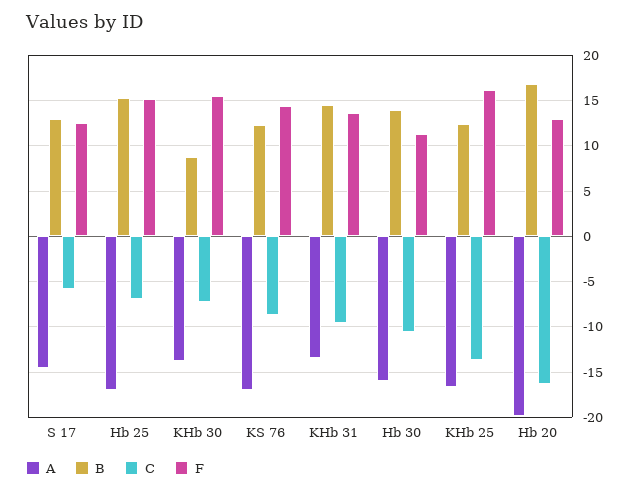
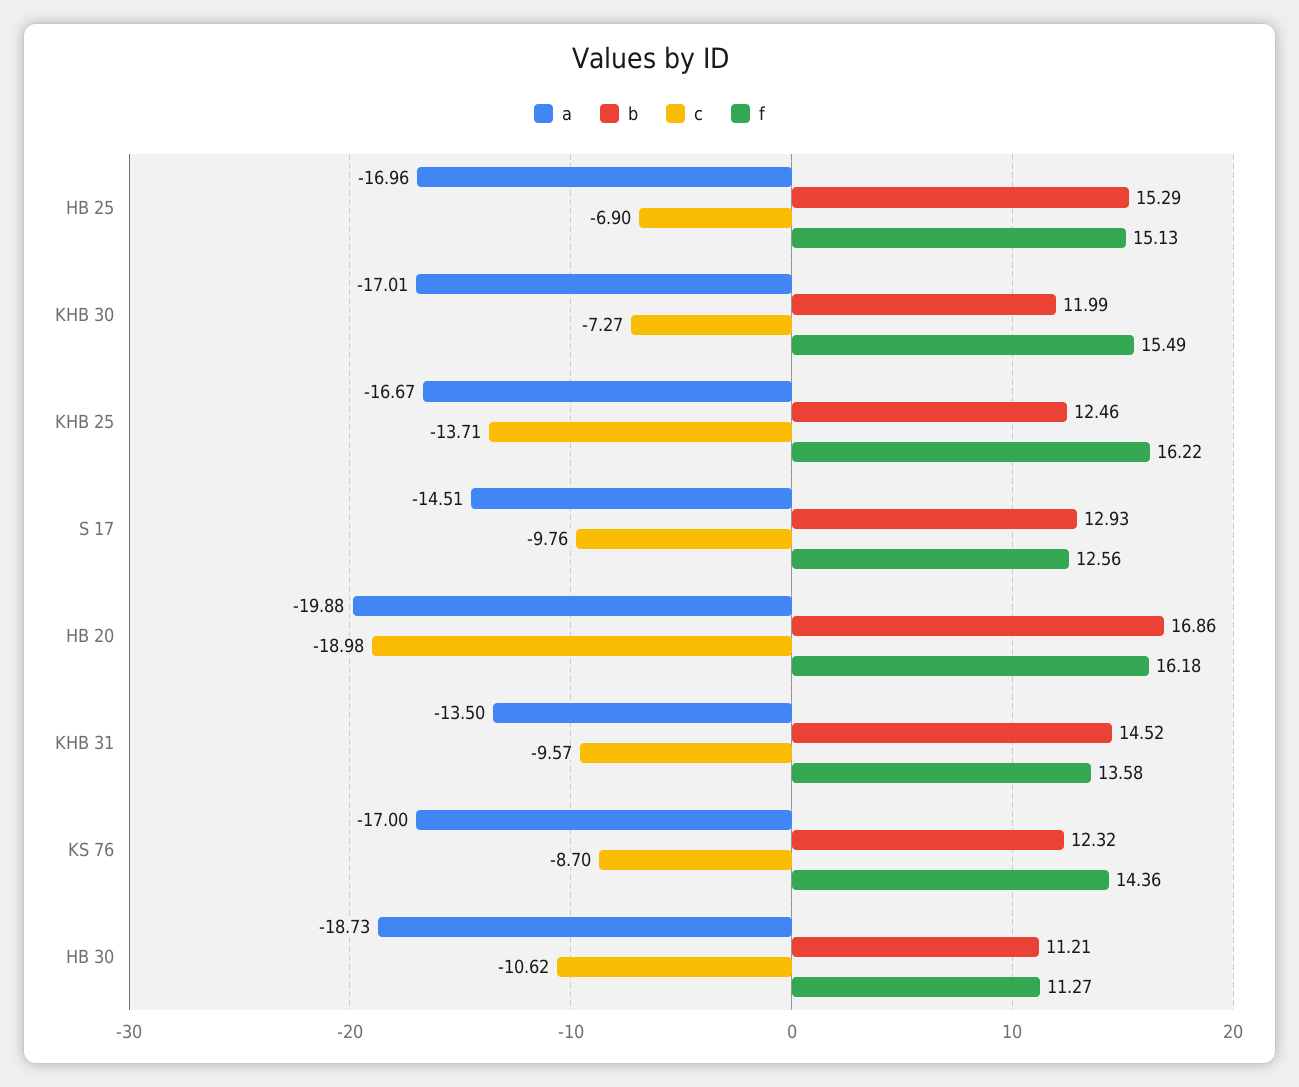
  {
    "A": {
      "S 17": -14.51,
      "Hb 25": -16.96,
-     "KHb 30": -14,
+     "KHb 30": -17.01,
      "KS 76": -17,
      "KHb 31": -13.5,
-     "Hb 30": -16,
+     "Hb 30": -18.73,
      "KHb 25": -16.67,
      "Hb 20": -19.88
    },
    "B": {
      "S 17": 12.93,
      "Hb 25": 15.29,
-     "KHb 30": 9,
+     "KHb 30": 11.99,
      "KS 76": 12.32,
      "KHb 31": 14.52,
-     "Hb 30": 14,
+     "Hb 30": 11.21,
      "KHb 25": 12.46,
      "Hb 20": 16.86
    },
    "C": {
-     "S 17": -6,
+     "S 17": -9.76,
      "Hb 25": -6.9,
      "KHb 30": -7.27,
      "KS 76": -8.7,
      "KHb 31": -9.57,
      "Hb 30": -10.62,
      "KHb 25": -13.71,
-     "Hb 20": -16
+     "Hb 20": -18.98
    },
    "F": {
      "S 17": 12.56,
      "Hb 25": 15.13,
      "KHb 30": 15.49,
      "KS 76": 14.36,
      "KHb 31": 13.58,
      "Hb 30": 11.27,
      "KHb 25": 16.22,
-     "Hb 20": 13
+     "Hb 20": 16.18
    }
  }

